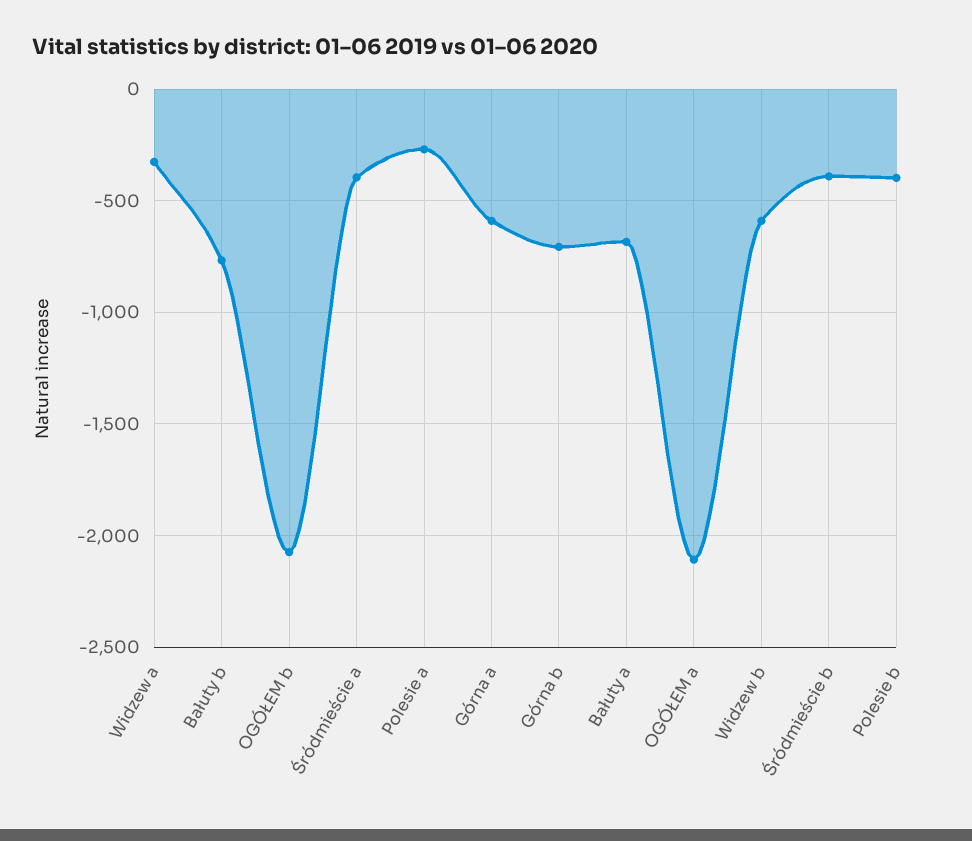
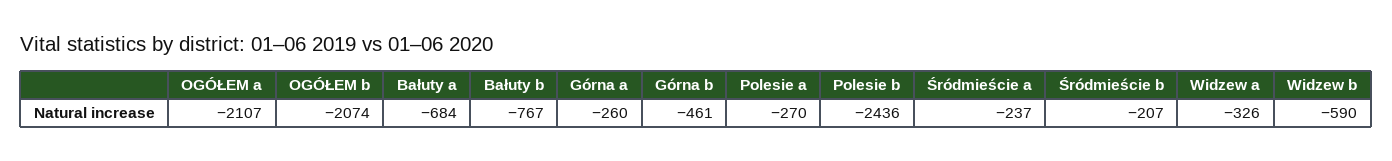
  {
    "Widzew a": -326,
    "Bałuty b": -767,
    "OGÓŁEM b": -2074,
-   "Śródmieście a": -400,
+   "Śródmieście a": -237,
    "Polesie a": -270,
-   "Górna a": -600,
+   "Górna a": -260,
-   "Górna b": -700,
+   "Górna b": -461,
    "Bałuty a": -684,
    "OGÓŁEM a": -2107,
    "Widzew b": -590,
-   "Śródmieście b": -400,
+   "Śródmieście b": -207,
-   "Polesie b": -400
+   "Polesie b": -2436
  }

